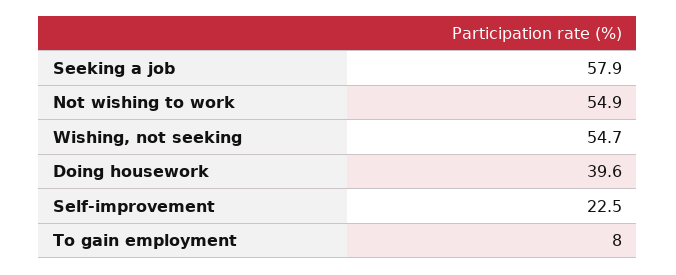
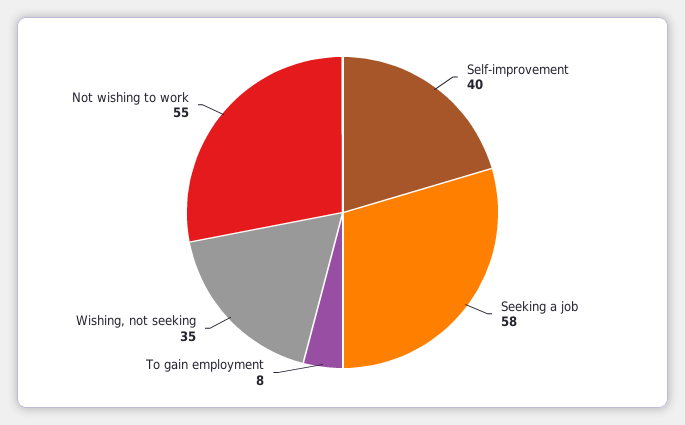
  {
    "Seeking a job": 57.9,
    "Not wishing to work": 54.9,
-   "Wishing, not seeking": 54.7,
+   "Wishing, not seeking": 35,
-   "Doing housework": 39.6,
-   "Self-improvement": 22.5,
+   "Self-improvement": 40,
    "To gain employment": 8
  }

